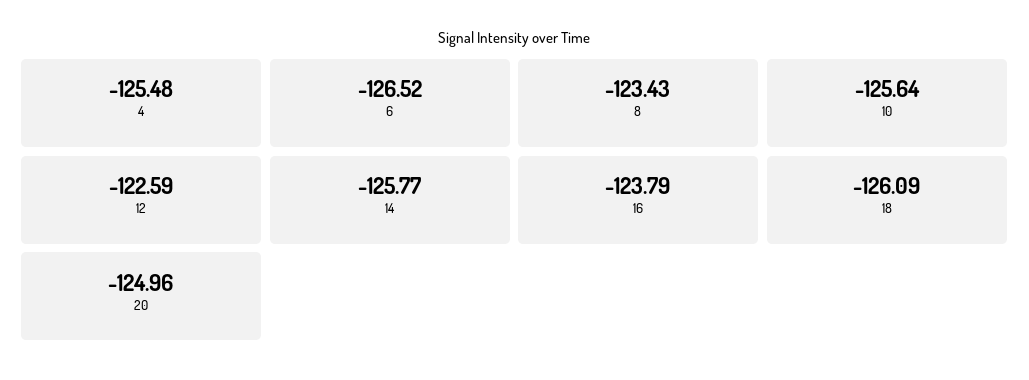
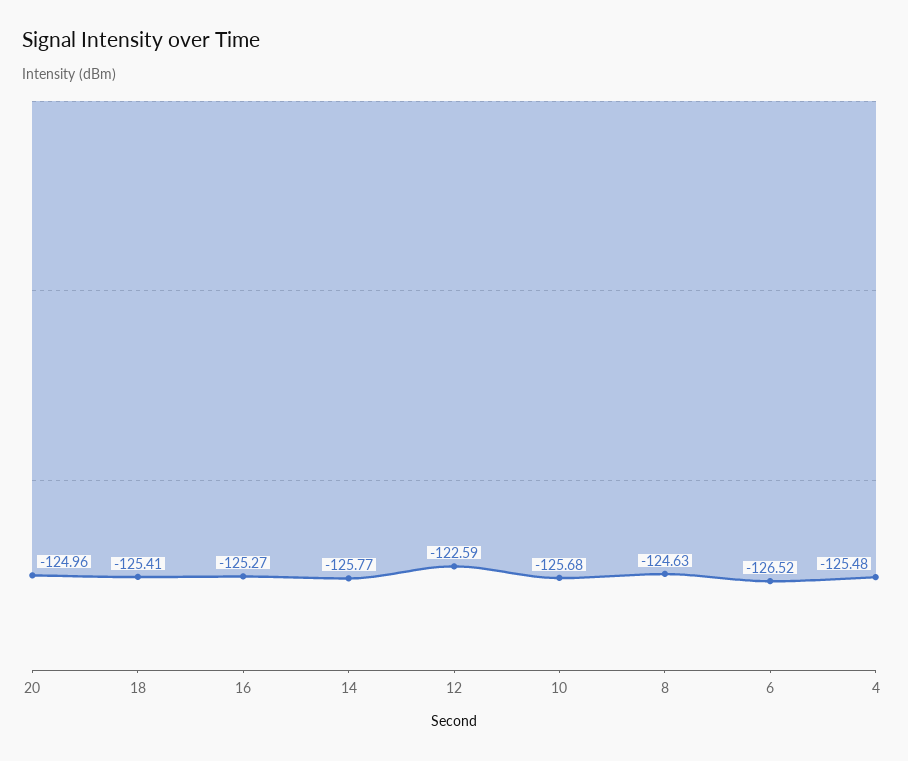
  {
    "4": -125.48,
    "6": -126.52,
-   "8": -123.43,
+   "8": -124.63,
-   "10": -125.64,
+   "10": -125.68,
    "12": -122.59,
    "14": -125.77,
-   "16": -123.79,
+   "16": -125.27,
-   "18": -126.09,
+   "18": -125.41,
    "20": -124.96
  }

